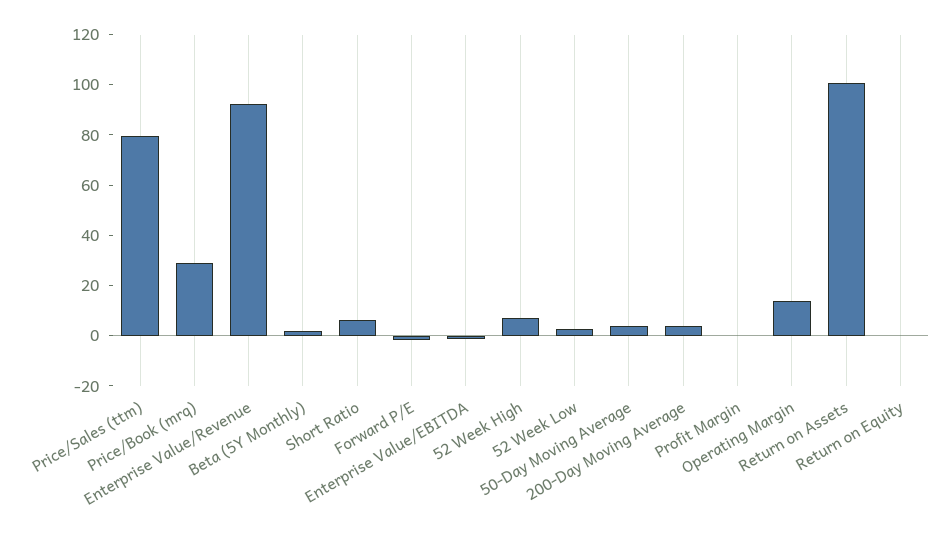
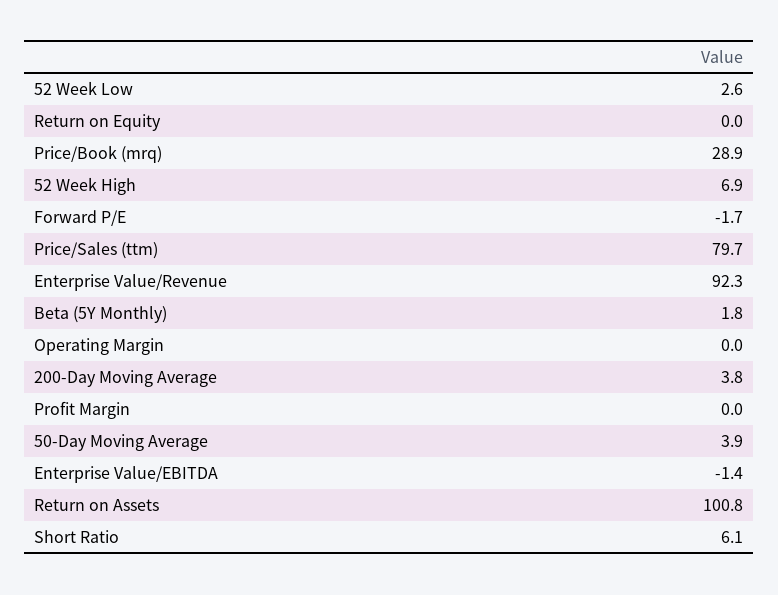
  {
    "Price/Sales (ttm)": 79.7,
    "Price/Book (mrq)": 28.9,
    "Enterprise Value/Revenue": 92.3,
    "Beta (5Y Monthly)": 1.8,
    "Short Ratio": 6.1,
    "Forward P/E": -1.7,
    "Enterprise Value/EBITDA": -1.4,
    "52 Week High": 6.9,
    "52 Week Low": 2.6,
    "50-Day Moving Average": 3.9,
    "200-Day Moving Average": 3.8,
    "Profit Margin": 0,
-   "Operating Margin": 15,
+   "Operating Margin": 0,
    "Return on Assets": 100.8,
    "Return on Equity": 0
  }

